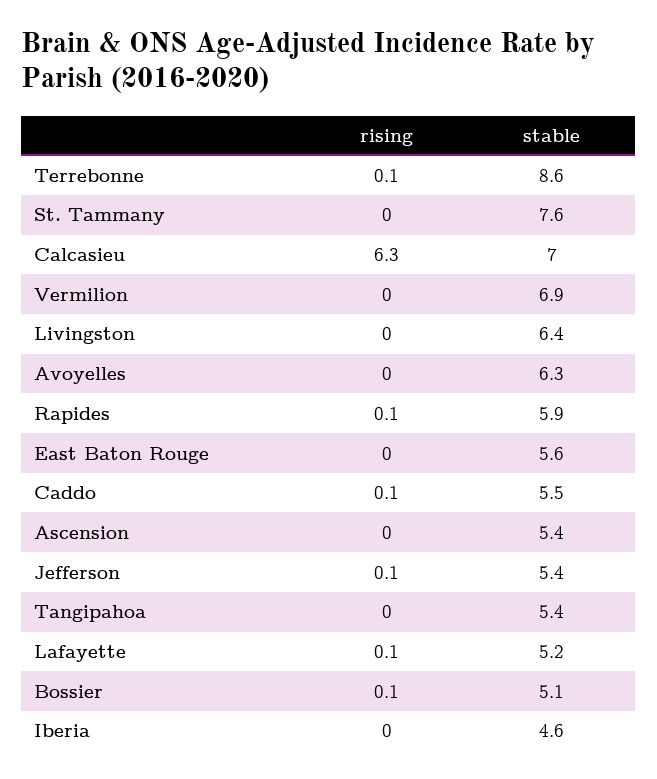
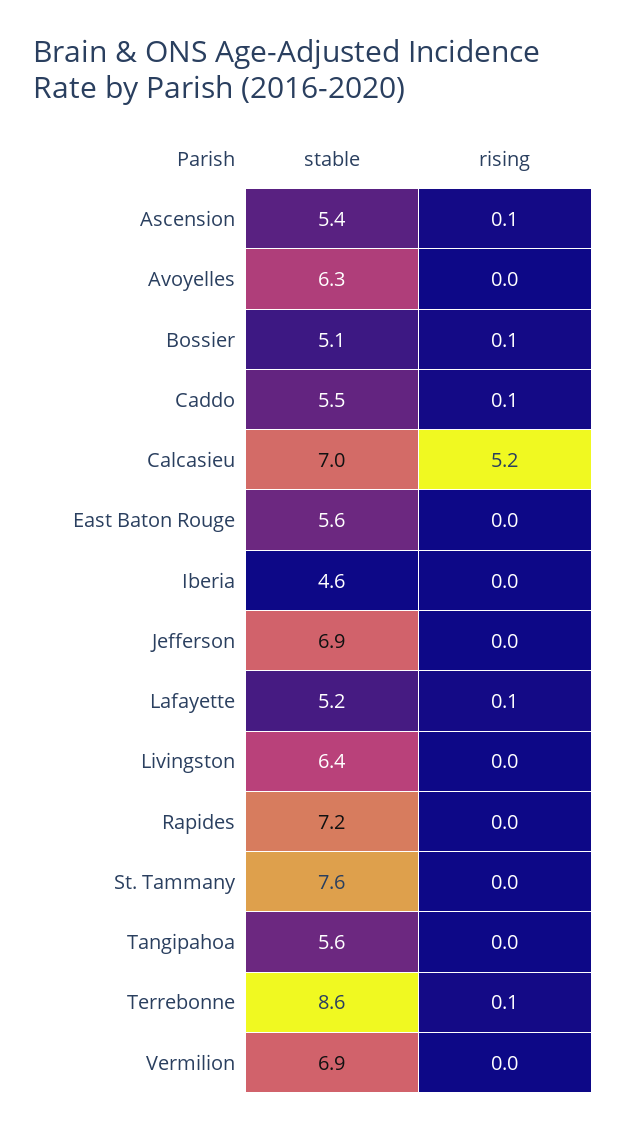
  {
    "rising": {
      "Terrebonne": 0.1,
      "St. Tammany": 0,
-     "Calcasieu": 6.3,
+     "Calcasieu": 5.2,
      "Vermilion": 0,
      "Livingston": 0,
      "Avoyelles": 0,
-     "Rapides": 0.1,
+     "Rapides": 0,
      "East Baton Rouge": 0,
      "Caddo": 0.1,
-     "Ascension": 0,
+     "Ascension": 0.1,
-     "Jefferson": 0.1,
+     "Jefferson": 0,
      "Tangipahoa": 0,
      "Lafayette": 0.1,
      "Bossier": 0.1,
      "Iberia": 0
    },
    "stable": {
      "Terrebonne": 8.6,
      "St. Tammany": 7.6,
      "Calcasieu": 7,
      "Vermilion": 6.9,
      "Livingston": 6.4,
      "Avoyelles": 6.3,
-     "Rapides": 5.9,
+     "Rapides": 7.2,
      "East Baton Rouge": 5.6,
      "Caddo": 5.5,
      "Ascension": 5.4,
-     "Jefferson": 5.4,
+     "Jefferson": 6.9,
-     "Tangipahoa": 5.4,
+     "Tangipahoa": 5.6,
      "Lafayette": 5.2,
      "Bossier": 5.1,
      "Iberia": 4.6
    }
  }

